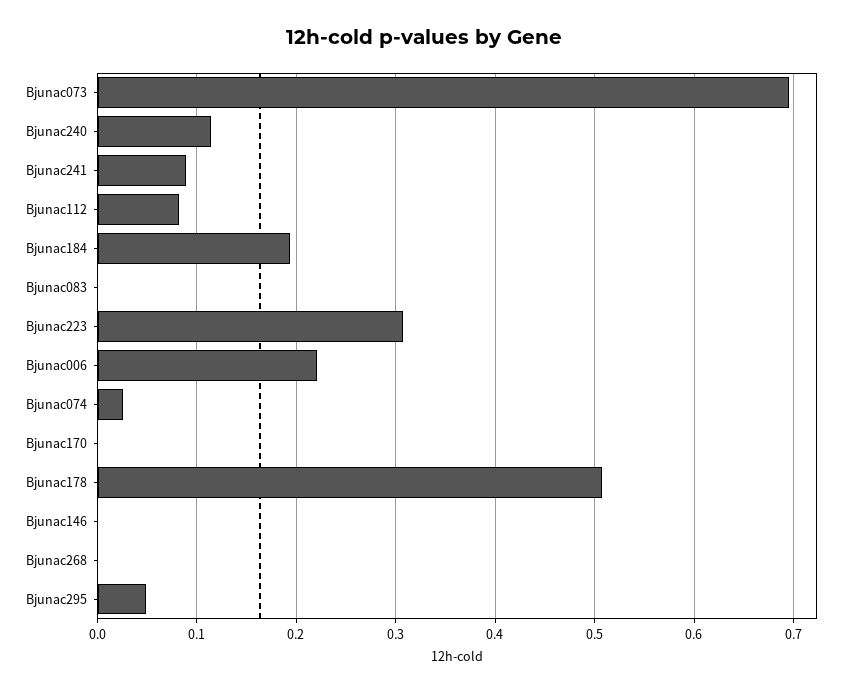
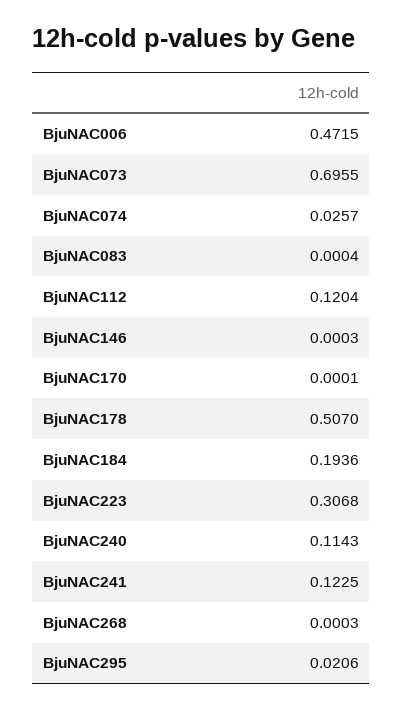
  {
    "Bjunac073": 0.6955,
    "Bjunac240": 0.1143,
-   "Bjunac241": 0.09,
+   "Bjunac241": 0.1225,
-   "Bjunac112": 0.08,
+   "Bjunac112": 0.1204,
    "Bjunac184": 0.1936,
    "Bjunac083": 0.0004,
    "Bjunac223": 0.3068,
-   "Bjunac006": 0.22,
+   "Bjunac006": 0.4715,
    "Bjunac074": 0.0257,
    "Bjunac170": 0.0001,
    "Bjunac178": 0.507,
    "Bjunac146": 0.0003,
    "Bjunac268": 0.0003,
-   "Bjunac295": 0.05
+   "Bjunac295": 0.0206
  }

